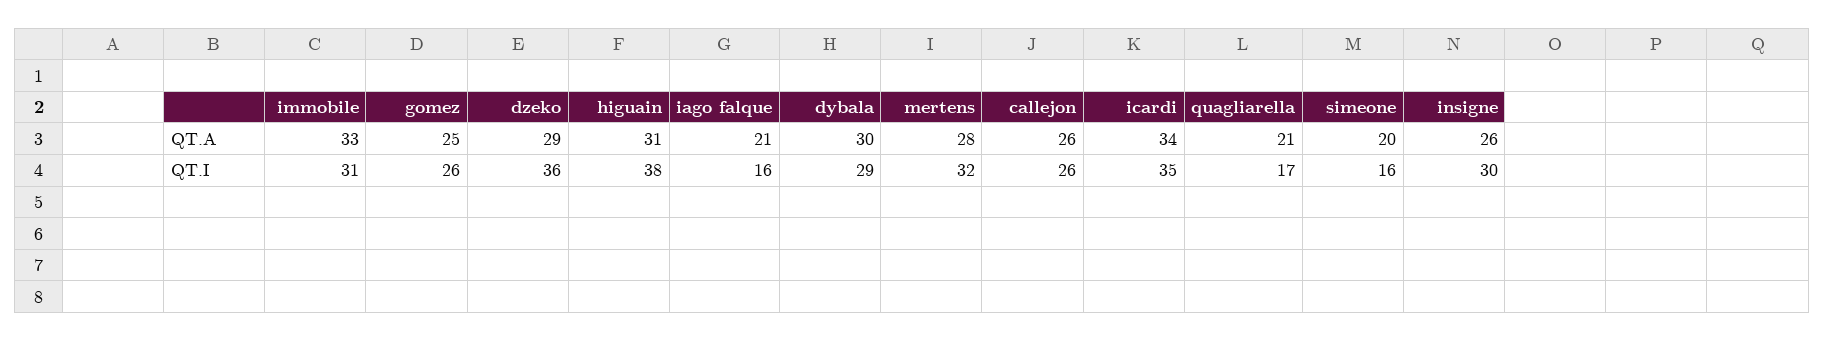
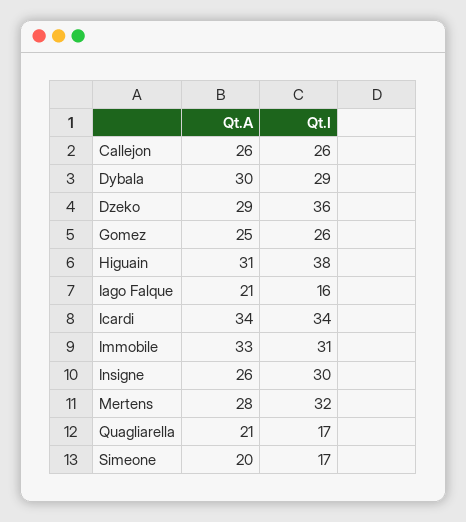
  {
    "immobile": {
      "QT.A": 33,
      "QT.I": 31
    },
    "gomez": {
      "QT.A": 25,
      "QT.I": 26
    },
    "dzeko": {
      "QT.A": 29,
      "QT.I": 36
    },
    "higuain": {
      "QT.A": 31,
      "QT.I": 38
    },
    "iago falque": {
      "QT.A": 21,
      "QT.I": 16
    },
    "dybala": {
      "QT.A": 30,
      "QT.I": 29
    },
    "mertens": {
      "QT.A": 28,
      "QT.I": 32
    },
    "callejon": {
      "QT.A": 26,
      "QT.I": 26
    },
    "icardi": {
      "QT.A": 34,
-     "QT.I": 35
+     "QT.I": 34
    },
    "quagliarella": {
      "QT.A": 21,
      "QT.I": 17
    },
    "simeone": {
      "QT.A": 20,
-     "QT.I": 16
+     "QT.I": 17
    },
    "insigne": {
      "QT.A": 26,
      "QT.I": 30
    }
  }

